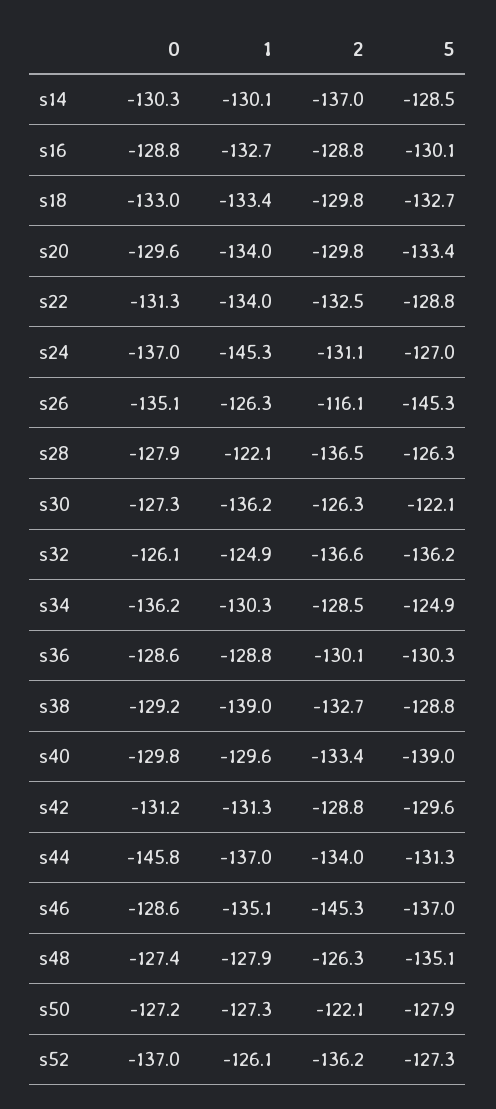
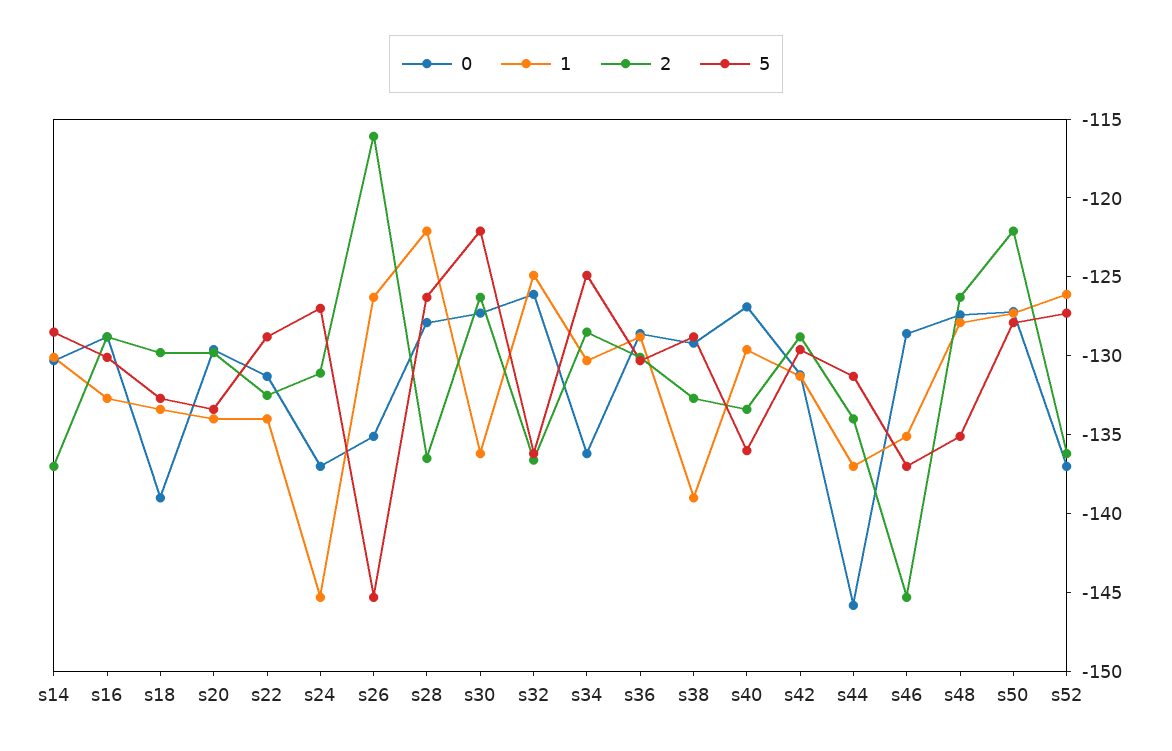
  {
    "0": {
      "s14": -130.3,
      "s16": -128.8,
-     "s18": -133,
+     "s18": -139,
      "s20": -129.6,
      "s22": -131.3,
      "s24": -137,
      "s26": -135.1,
      "s28": -127.9,
      "s30": -127.3,
      "s32": -126.1,
      "s34": -136.2,
      "s36": -128.6,
      "s38": -129.2,
-     "s40": -129.8,
+     "s40": -127,
      "s42": -131.2,
      "s44": -145.8,
      "s46": -128.6,
      "s48": -127.4,
      "s50": -127.2,
      "s52": -137
    },
    "1": {
      "s14": -130.1,
      "s16": -132.7,
      "s18": -133.4,
      "s20": -134,
      "s22": -134,
      "s24": -145.3,
      "s26": -126.3,
      "s28": -122.1,
      "s30": -136.2,
      "s32": -124.9,
      "s34": -130.3,
      "s36": -128.8,
      "s38": -139,
      "s40": -129.6,
      "s42": -131.3,
      "s44": -137,
      "s46": -135.1,
      "s48": -127.9,
      "s50": -127.3,
      "s52": -126.1
    },
    "2": {
      "s14": -137,
      "s16": -128.8,
      "s18": -129.8,
      "s20": -129.8,
      "s22": -132.5,
      "s24": -131.1,
      "s26": -116.1,
      "s28": -136.5,
      "s30": -126.3,
      "s32": -136.6,
      "s34": -128.5,
      "s36": -130.1,
      "s38": -132.7,
      "s40": -133.4,
      "s42": -128.8,
      "s44": -134,
      "s46": -145.3,
      "s48": -126.3,
      "s50": -122.1,
      "s52": -136.2
    },
    "5": {
      "s14": -128.5,
      "s16": -130.1,
      "s18": -132.7,
      "s20": -133.4,
      "s22": -128.8,
      "s24": -127,
      "s26": -145.3,
      "s28": -126.3,
      "s30": -122.1,
      "s32": -136.2,
      "s34": -124.9,
      "s36": -130.3,
      "s38": -128.8,
-     "s40": -139,
+     "s40": -136,
      "s42": -129.6,
      "s44": -131.3,
      "s46": -137,
      "s48": -135.1,
      "s50": -127.9,
      "s52": -127.3
    }
  }

